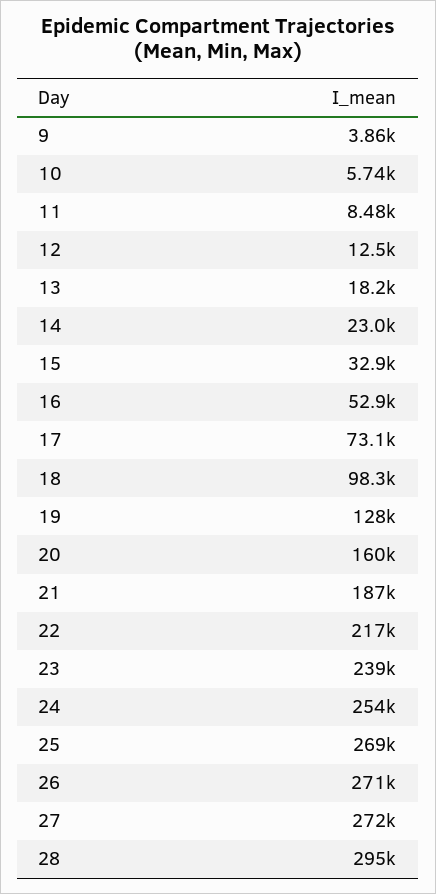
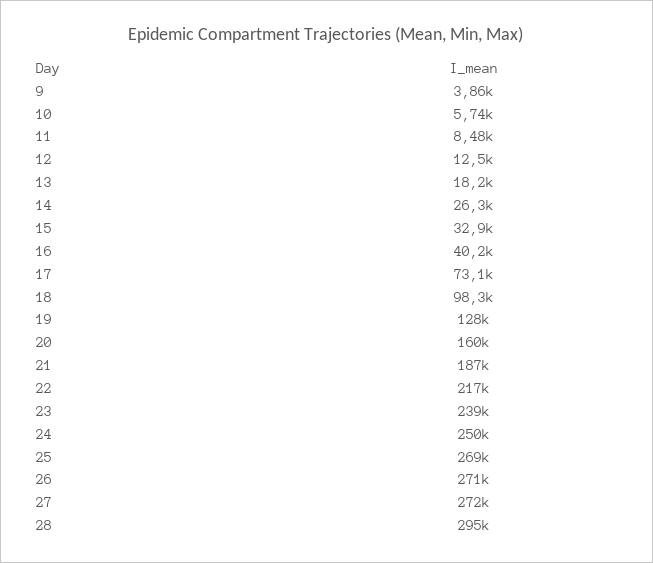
  {
    "9": 3860,
    "10": 5740,
    "11": 8480,
    "12": 12500,
    "13": 18200,
-   "14": 23000,
+   "14": 26300,
    "15": 32900,
-   "16": 52900,
+   "16": 40200,
    "17": 73100,
    "18": 98300,
    "19": 128000,
    "20": 160000,
    "21": 187000,
    "22": 217000,
    "23": 239000,
-   "24": 254000,
+   "24": 250000,
    "25": 269000,
    "26": 271000,
    "27": 272000,
    "28": 295000
  }

